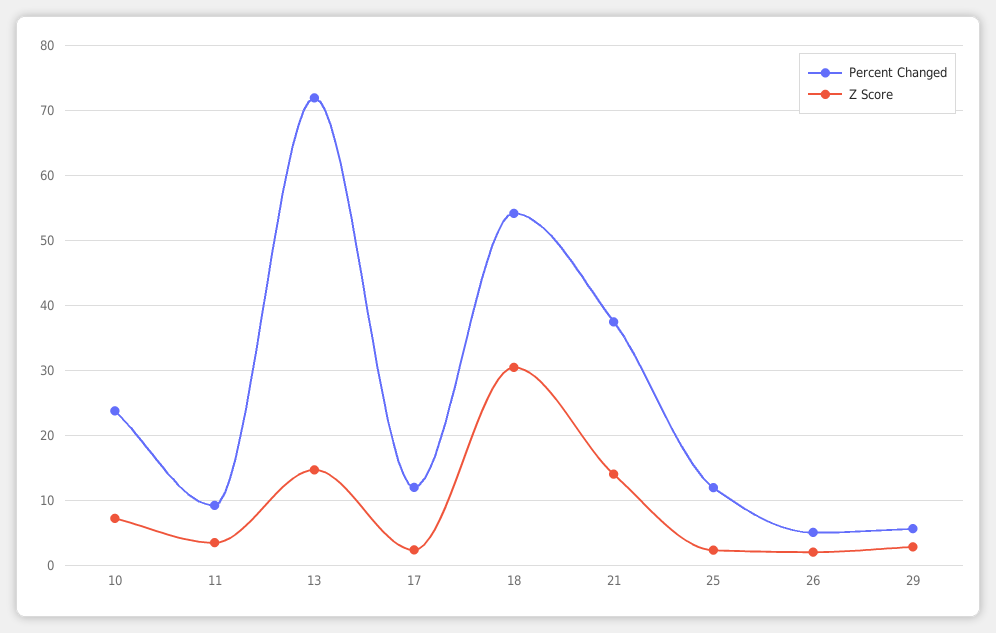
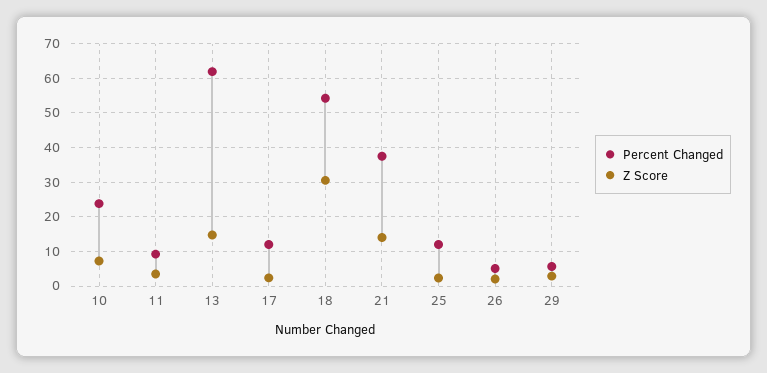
  {
    "Percent Changed": {
      "10": 24,
      "11": 9,
-     "13": 72,
+     "13": 62,
      "17": 12,
      "18": 54,
      "21": 38,
      "25": 12,
      "26": 5,
      "29": 6
    },
    "Z Score": {
      "10": 7,
      "11": 4,
      "13": 15,
      "17": 2,
      "18": 31,
      "21": 14,
      "25": 2,
      "26": 2,
      "29": 3
    }
  }

